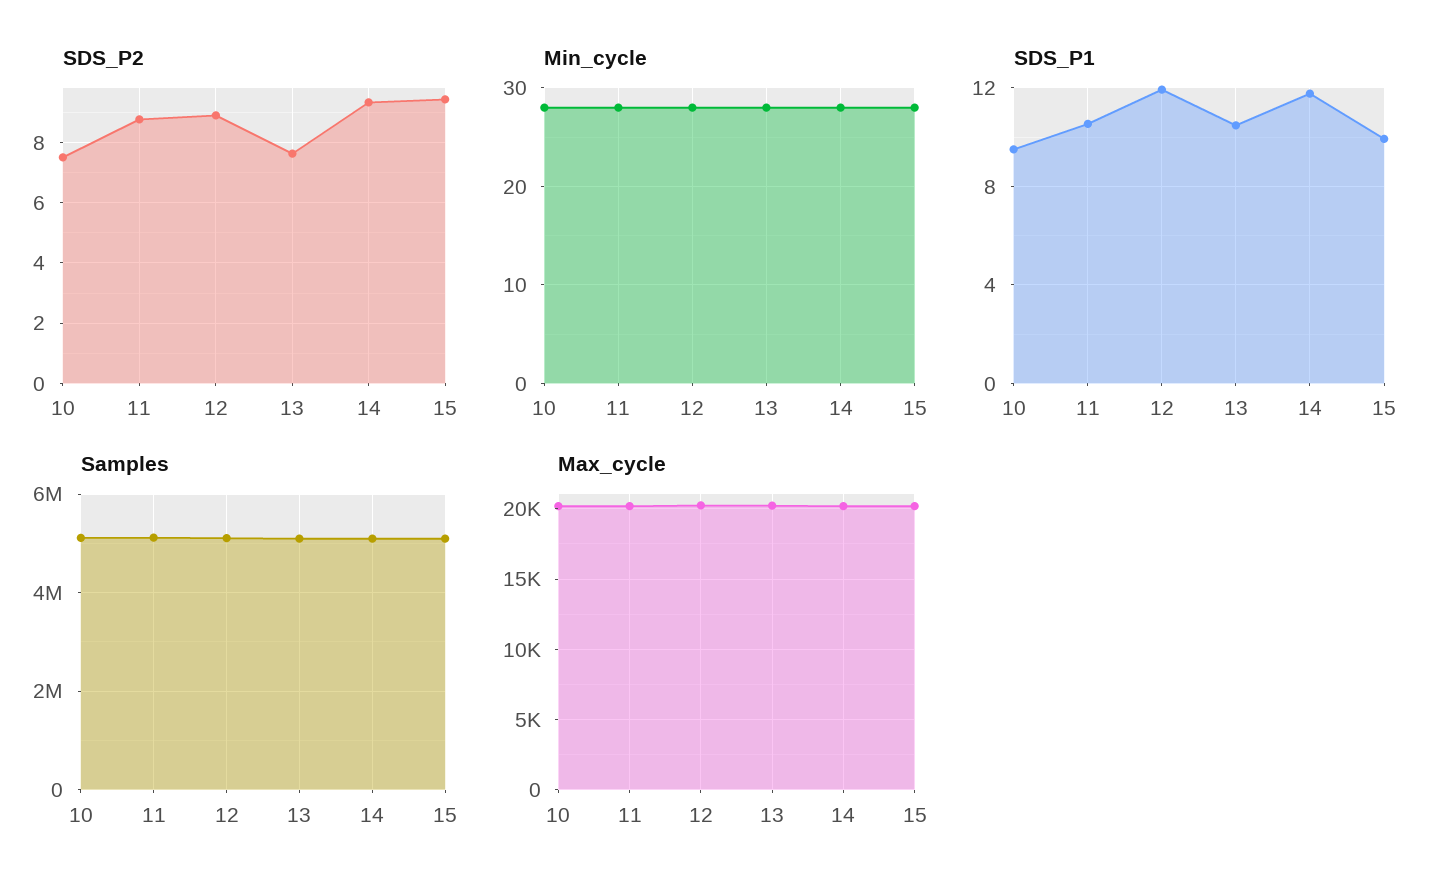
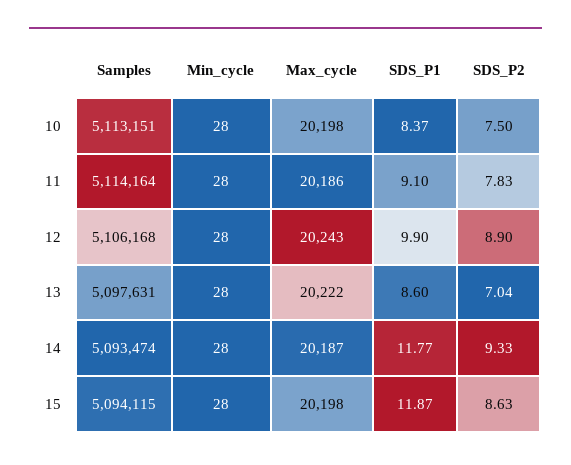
  {
    "SDS_P2": {
      "10": 7.5,
-     "11": 8.8,
+     "11": 7.83,
      "12": 8.9,
-     "13": 7.6,
+     "13": 7.04,
      "14": 9.33,
-     "15": 9.4
+     "15": 8.63
    },
    "Min_cycle": {
      "10": 28,
      "11": 28,
      "12": 28,
      "13": 28,
      "14": 28,
      "15": 28
    },
    "SDS_P1": {
-     "10": 9.5,
+     "10": 8.37,
-     "11": 10.5,
+     "11": 9.1,
-     "12": 12,
+     "12": 9.9,
-     "13": 10.5,
+     "13": 8.6,
      "14": 11.77,
-     "15": 10
+     "15": 11.87
    },
    "Samples": {
      "10": 5113151,
      "11": 5114164,
      "12": 5106168,
      "13": 5097631,
      "14": 5093474,
      "15": 5094115
    },
    "Max_cycle": {
      "10": 20198,
      "11": 20186,
      "12": 20243,
      "13": 20222,
      "14": 20187,
      "15": 20198
    }
  }

